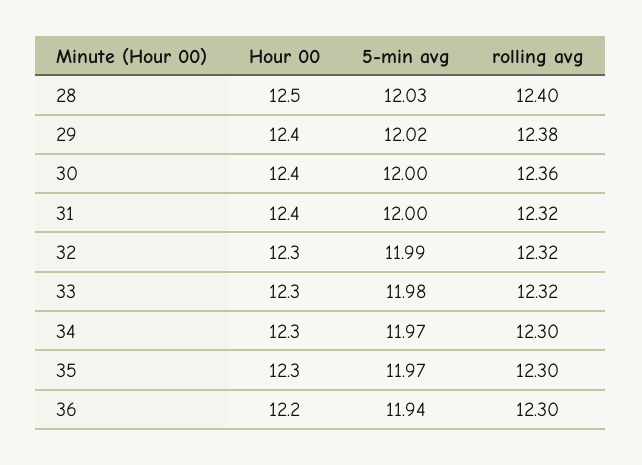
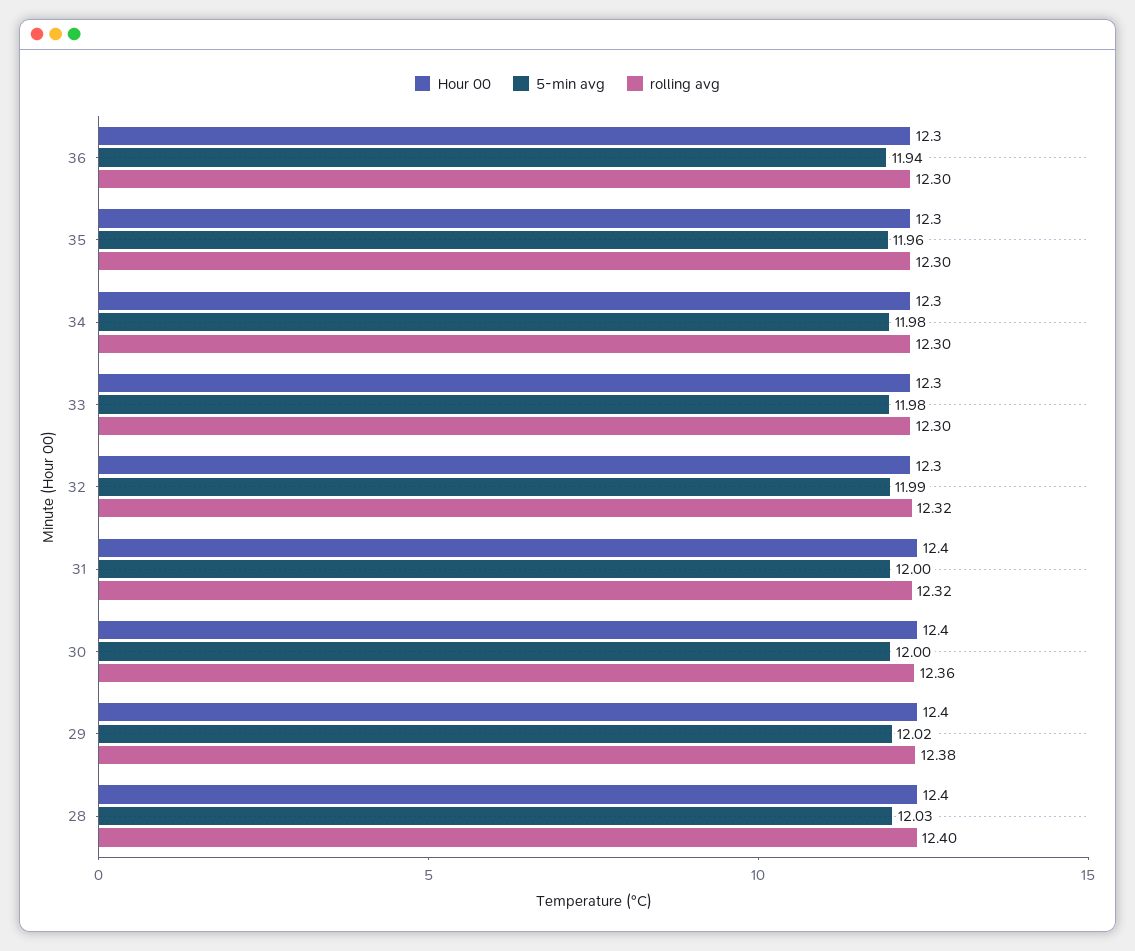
  {
    "Hour 00": {
-     "28": 12.5,
+     "28": 12.4,
      "29": 12.4,
      "30": 12.4,
      "31": 12.4,
      "32": 12.3,
      "33": 12.3,
      "34": 12.3,
      "35": 12.3,
-     "36": 12.2
+     "36": 12.3
    },
    "5-min avg": {
      "28": 12.03,
      "29": 12.02,
      "30": 12,
      "31": 12,
      "32": 11.99,
      "33": 11.98,
-     "34": 11.97,
+     "34": 11.98,
-     "35": 11.97,
+     "35": 11.96,
      "36": 11.94
    },
    "rolling avg": {
      "28": 12.4,
      "29": 12.38,
      "30": 12.36,
      "31": 12.32,
      "32": 12.32,
-     "33": 12.32,
+     "33": 12.3,
      "34": 12.3,
      "35": 12.3,
      "36": 12.3
    }
  }

